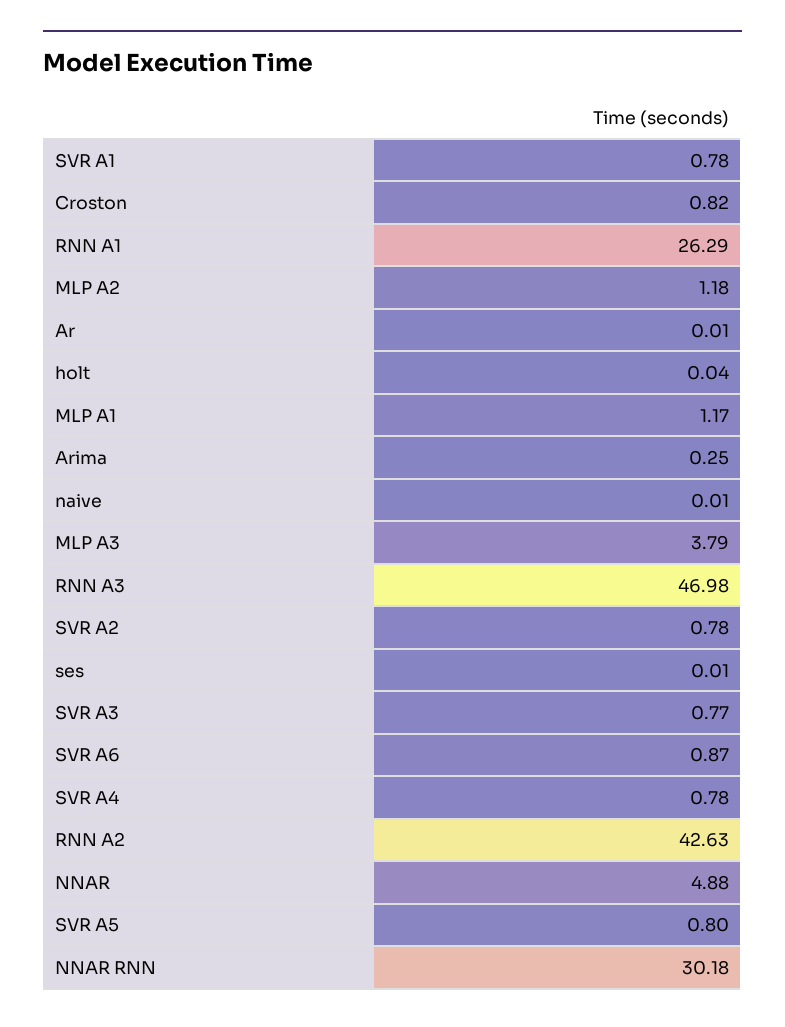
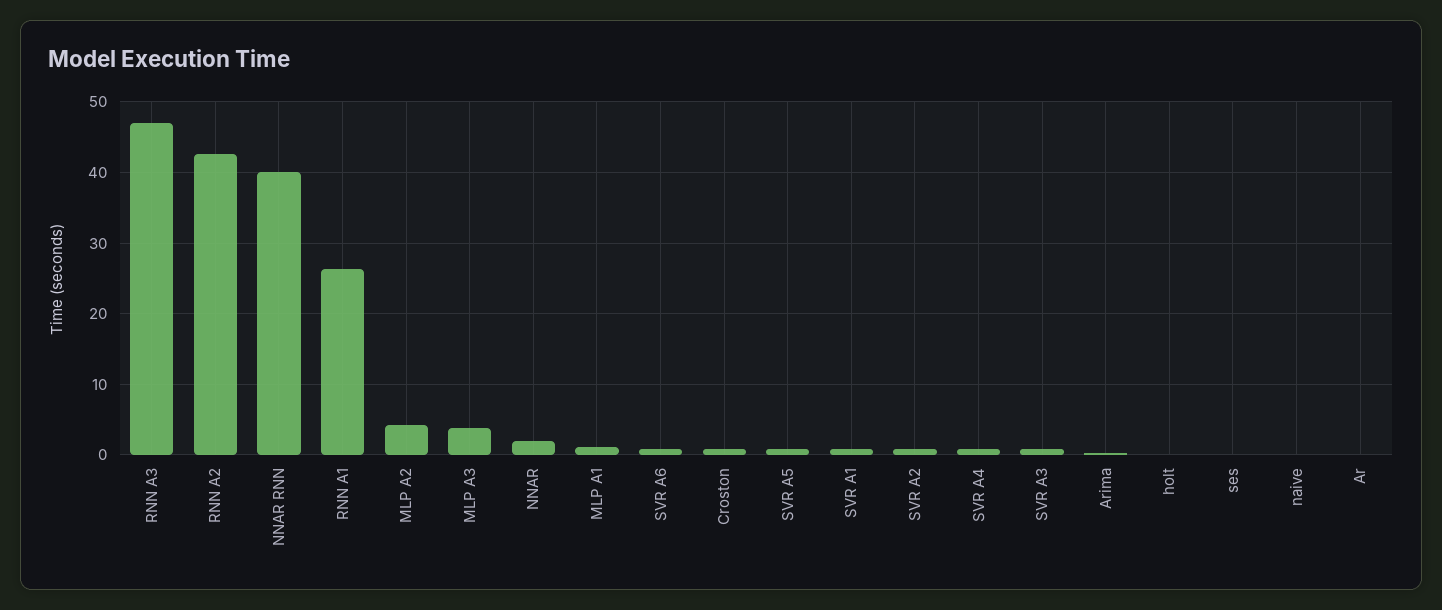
  {
    "SVR A1": 0.78,
    "Croston": 0.82,
    "RNN A1": 26.29,
-   "MLP A2": 1.18,
+   "MLP A2": 4,
    "Ar": 0.01,
    "holt": 0.04,
    "MLP A1": 1.17,
    "Arima": 0.25,
    "naive": 0.01,
    "MLP A3": 3.79,
    "RNN A3": 46.98,
    "SVR A2": 0.78,
    "ses": 0.01,
    "SVR A3": 0.77,
    "SVR A6": 0.87,
    "SVR A4": 0.78,
    "RNN A2": 42.63,
-   "NNAR": 4.88,
+   "NNAR": 2,
    "SVR A5": 0.8,
-   "NNAR RNN": 30.18
+   "NNAR RNN": 40
  }

